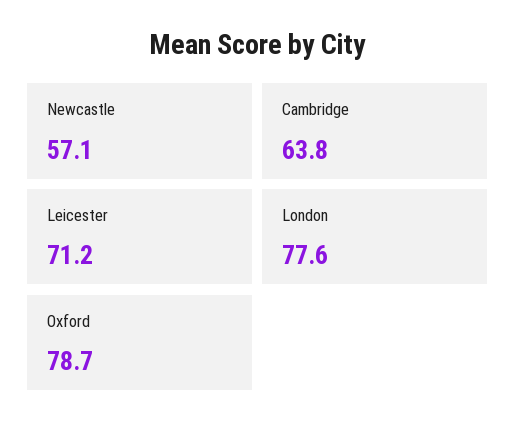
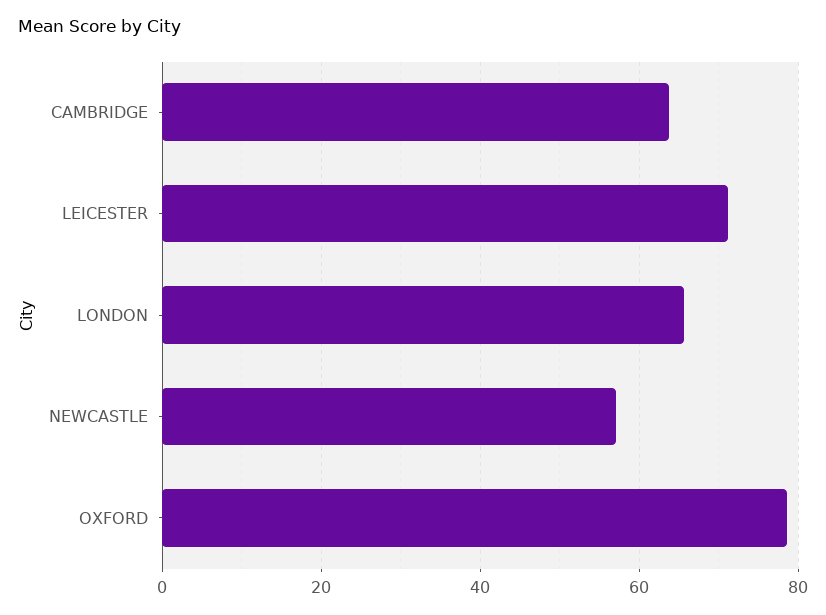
  {
    "Newcastle": 57.1,
    "Cambridge": 63.8,
    "Leicester": 71.2,
-   "London": 77.6,
+   "London": 66,
    "Oxford": 78.7
  }

